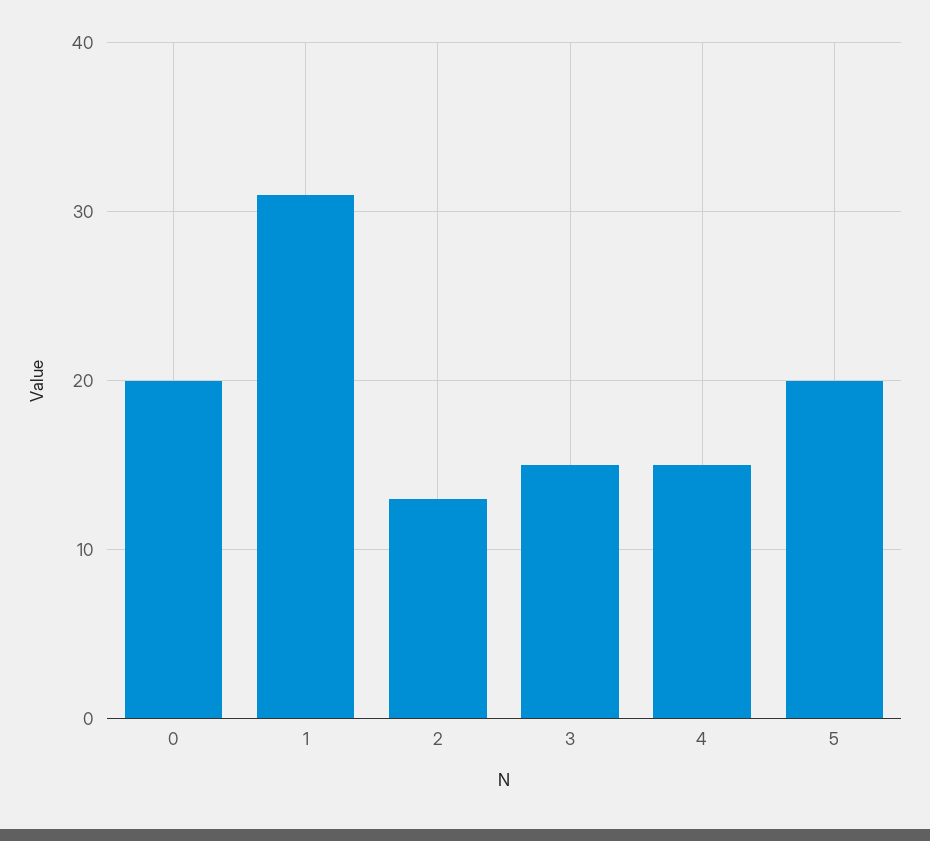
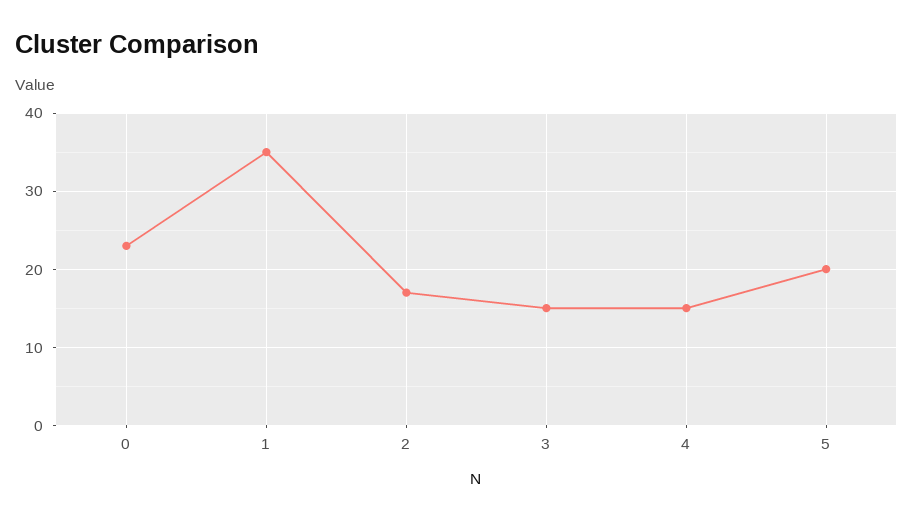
  {
-   "0": 20,
+   "0": 23,
-   "1": 31,
+   "1": 35,
-   "2": 13,
+   "2": 17,
    "3": 15,
    "4": 15,
    "5": 20
  }

